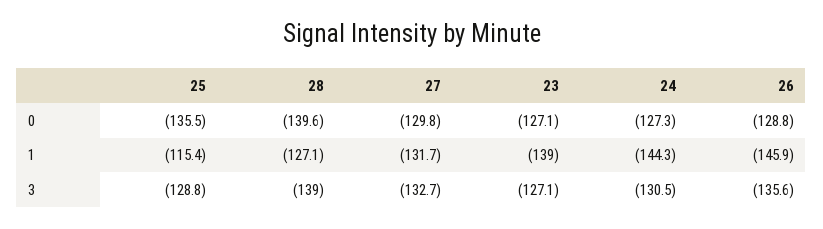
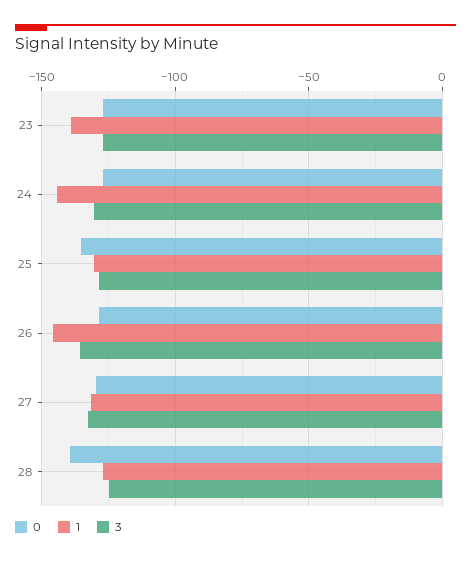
  {
    "0": {
      "25": -135.5,
      "28": -139.6,
      "27": -129.8,
      "23": -127.1,
      "24": -127.3,
      "26": -128.8
    },
    "1": {
-     "25": -115.4,
+     "25": -130,
      "28": -127.1,
      "27": -131.7,
      "23": -139,
      "24": -144.3,
      "26": -145.9
    },
    "3": {
      "25": -128.8,
-     "28": -139,
+     "28": -125,
      "27": -132.7,
      "23": -127.1,
      "24": -130.5,
      "26": -135.6
    }
  }

